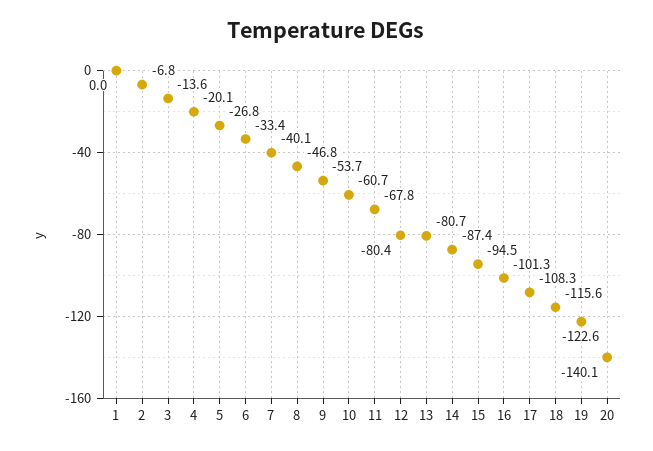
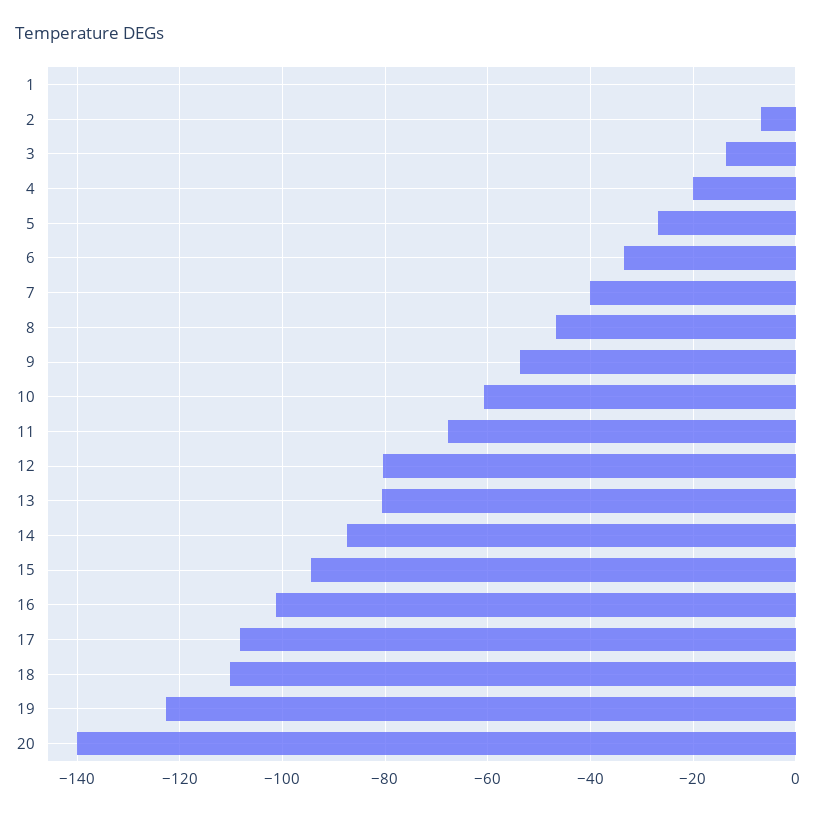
  {
    "1": 0,
    "2": -6.8,
    "3": -13.6,
    "4": -20.1,
    "5": -26.8,
    "6": -33.4,
    "7": -40.1,
    "8": -46.8,
    "9": -53.7,
    "10": -60.7,
    "11": -67.8,
    "12": -80.4,
    "13": -80.7,
    "14": -87.4,
    "15": -94.5,
    "16": -101.3,
    "17": -108.3,
-   "18": -115.6,
+   "18": -110,
    "19": -122.6,
    "20": -140.1
  }

